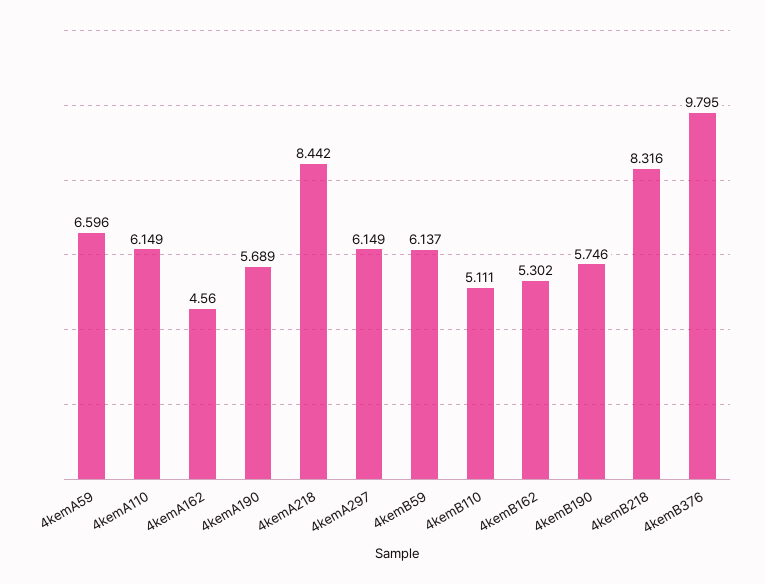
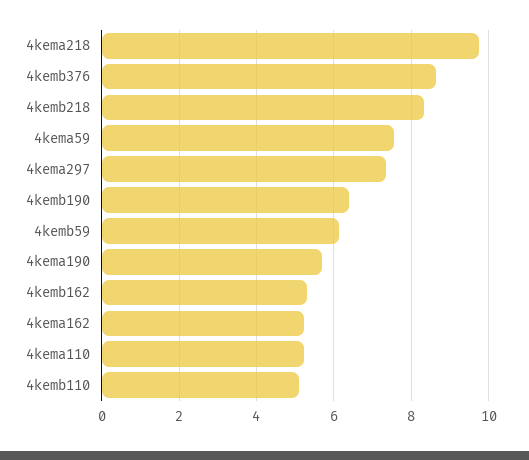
  {
-   "4kemA59": 6.596,
+   "4kemA59": 7.6,
-   "4kemA110": 6.149,
+   "4kemA110": 5.2,
-   "4kemA162": 4.56,
+   "4kemA162": 5.2,
    "4kemA190": 5.689,
-   "4kemA218": 8.442,
+   "4kemA218": 9.8,
-   "4kemA297": 6.149,
+   "4kemA297": 7.4,
    "4kemB59": 6.137,
    "4kemB110": 5.111,
    "4kemB162": 5.302,
-   "4kemB190": 5.746,
+   "4kemB190": 6.4,
    "4kemB218": 8.316,
-   "4kemB376": 9.795
+   "4kemB376": 8.6
  }

